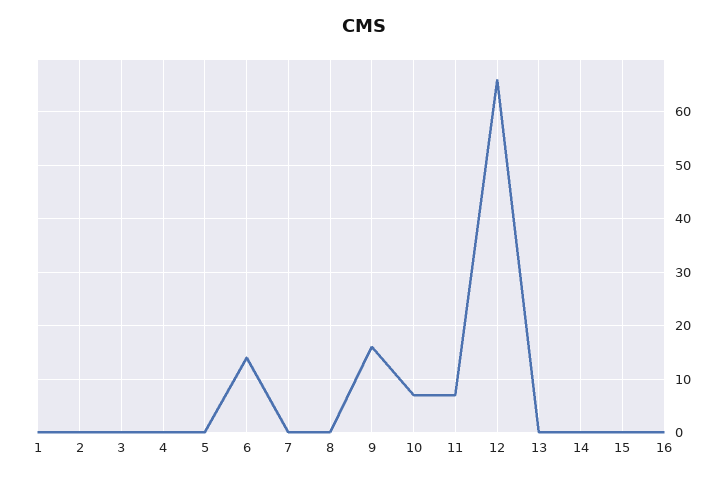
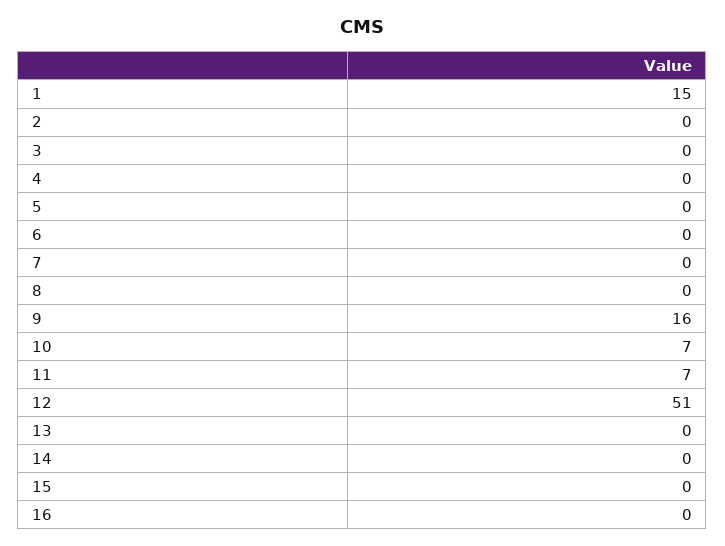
  {
-   "1": 0,
+   "1": 15,
    "2": 0,
    "3": 0,
    "4": 0,
    "5": 0,
-   "6": 15,
+   "6": 0,
    "7": 0,
    "8": 0,
    "9": 16,
    "10": 7,
    "11": 7,
-   "12": 65,
+   "12": 51,
    "13": 0,
    "14": 0,
    "15": 0,
    "16": 0
  }

